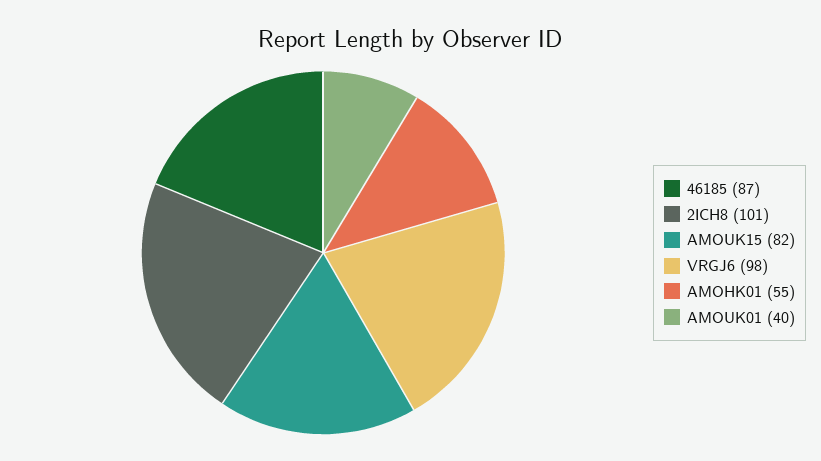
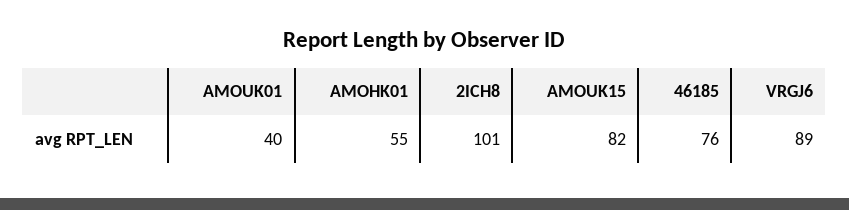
  {
-   "46185": 87,
+   "46185": 76,
    "2ICH8": 101,
    "AMOUK15": 82,
-   "VRGJ6": 98,
+   "VRGJ6": 89,
    "AMOHK01": 55,
    "AMOUK01": 40
  }

